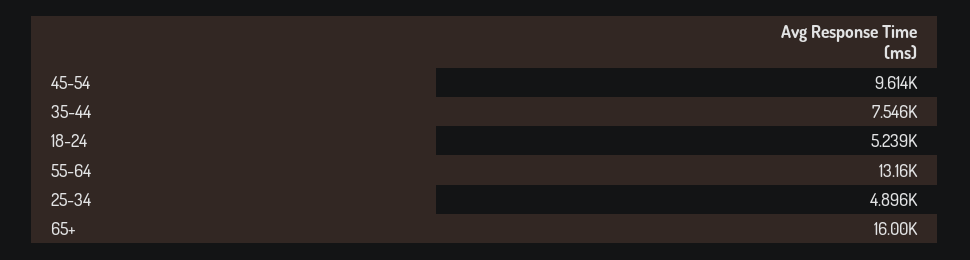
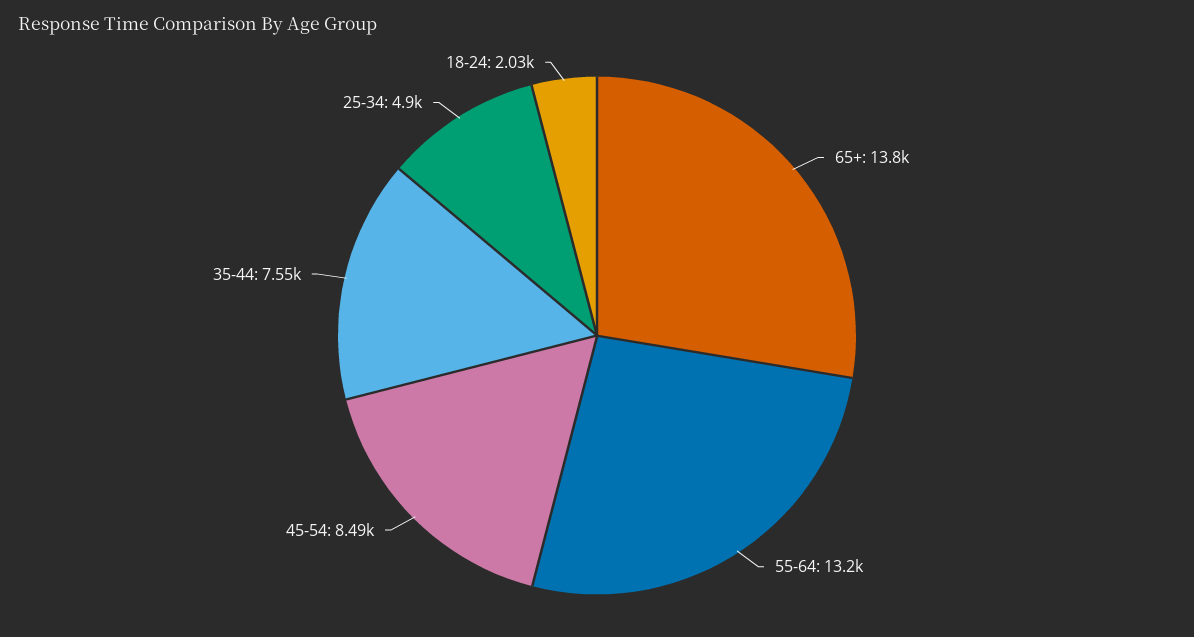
  {
-   "45-54": 9614,
+   "45-54": 8490,
    "35-44": 7546,
-   "18-24": 5239,
+   "18-24": 2030,
    "55-64": 13160,
    "25-34": 4896,
-   "65+": 16000
+   "65+": 13800
  }

